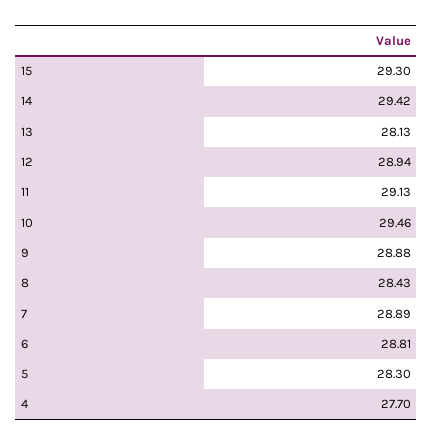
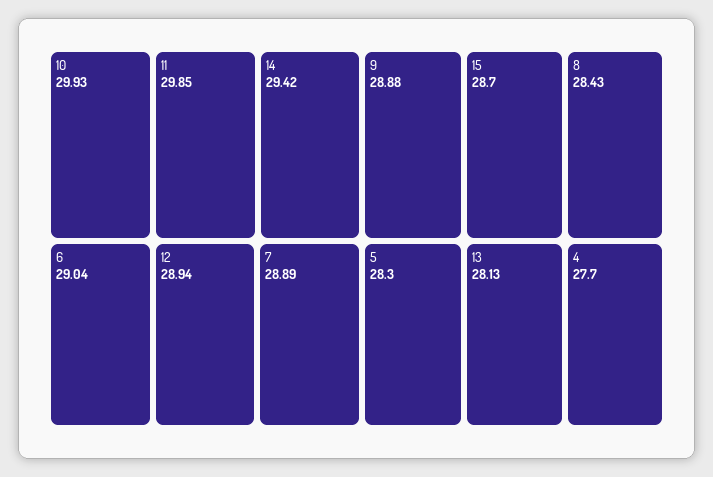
  {
-   "15": 29.3,
+   "15": 28.7,
    "14": 29.42,
    "13": 28.13,
    "12": 28.94,
-   "11": 29.13,
+   "11": 29.85,
-   "10": 29.46,
+   "10": 29.93,
    "9": 28.88,
    "8": 28.43,
    "7": 28.89,
-   "6": 28.81,
+   "6": 29.04,
    "5": 28.3,
    "4": 27.7
  }

